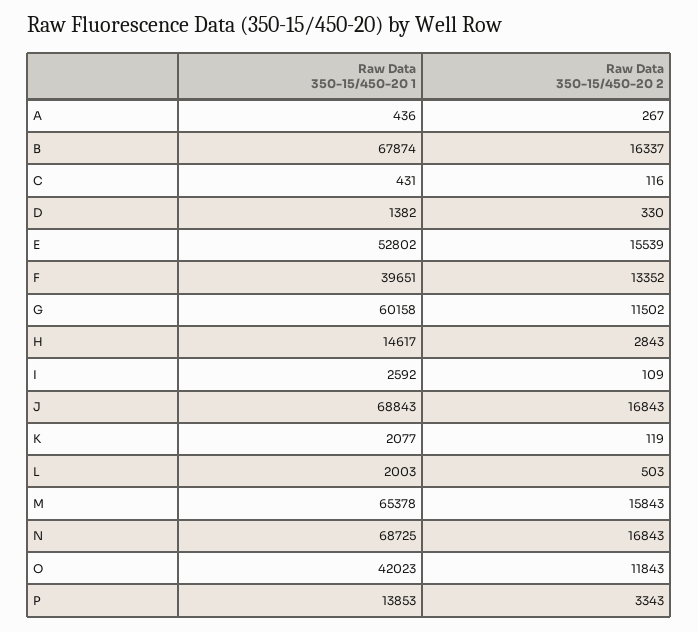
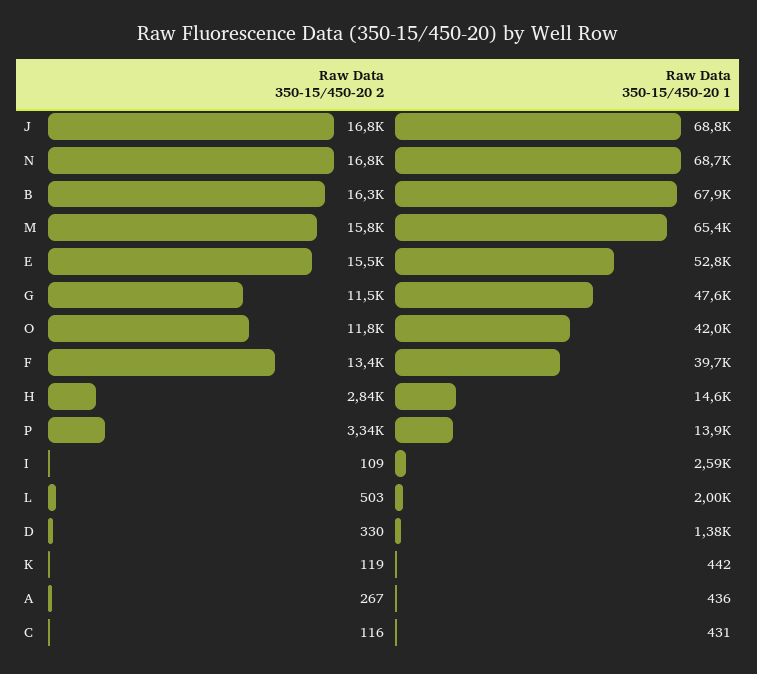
  {
    "Raw Data 350-15/450-20 1": {
      "A": 436,
      "B": 67874,
      "C": 431,
      "D": 1382,
      "E": 52802,
      "F": 39651,
-     "G": 60158,
+     "G": 47600,
      "H": 14617,
      "I": 2592,
      "J": 68843,
-     "K": 2077,
+     "K": 442,
      "L": 2003,
      "M": 65378,
      "N": 68725,
      "O": 42023,
      "P": 13853
    },
    "Raw Data 350-15/450-20 2": {
      "A": 267,
      "B": 16337,
      "C": 116,
      "D": 330,
      "E": 15539,
      "F": 13352,
      "G": 11502,
      "H": 2843,
      "I": 109,
      "J": 16843,
      "K": 119,
      "L": 503,
      "M": 15843,
      "N": 16843,
      "O": 11843,
      "P": 3343
    }
  }

